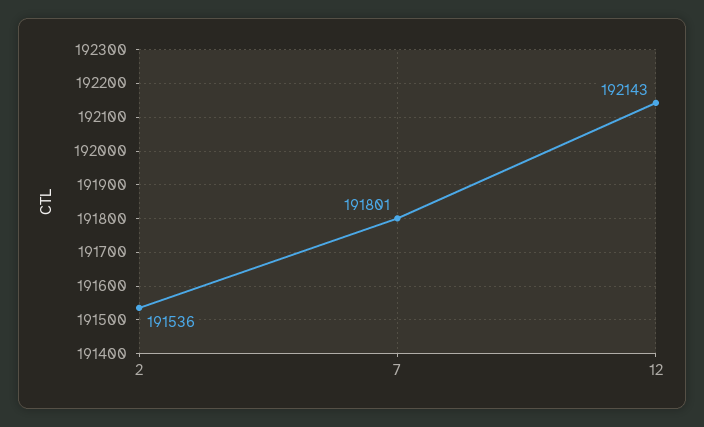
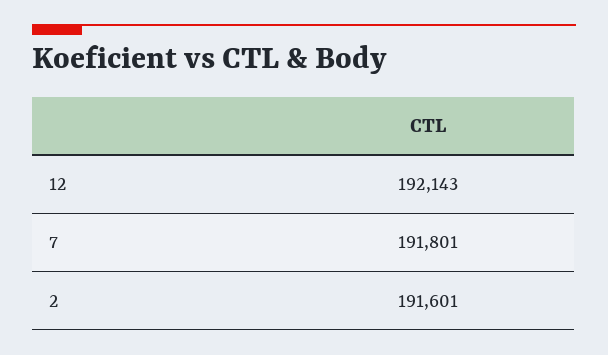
  {
-   "2": 191536,
+   "2": 191601,
    "7": 191801,
    "12": 192143
  }

